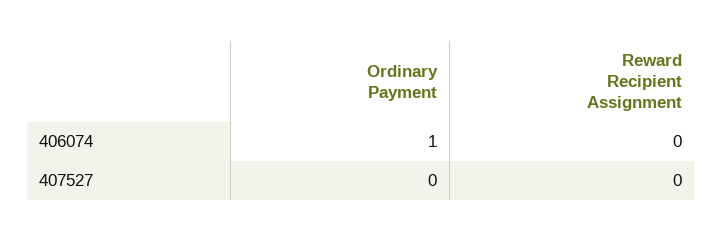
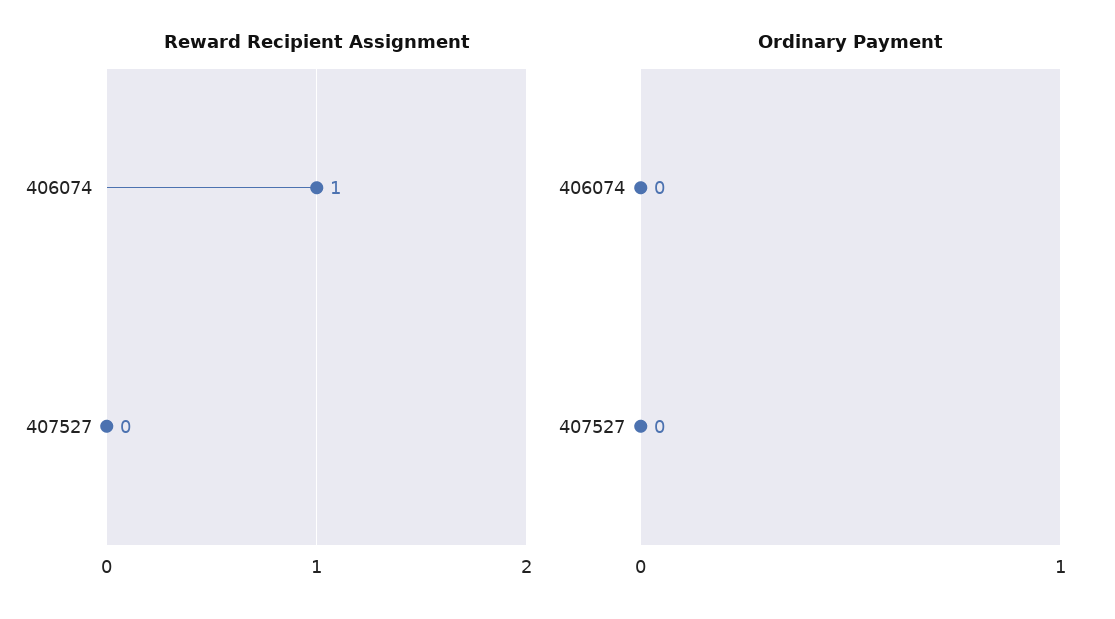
  {
    "Ordinary Payment": {
-     "406074": 1,
+     "406074": 0,
      "407527": 0
    },
    "Reward Recipient Assignment": {
-     "406074": 0,
+     "406074": 1,
      "407527": 0
    }
  }

